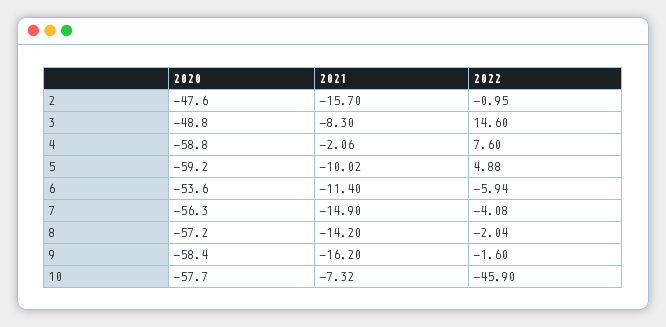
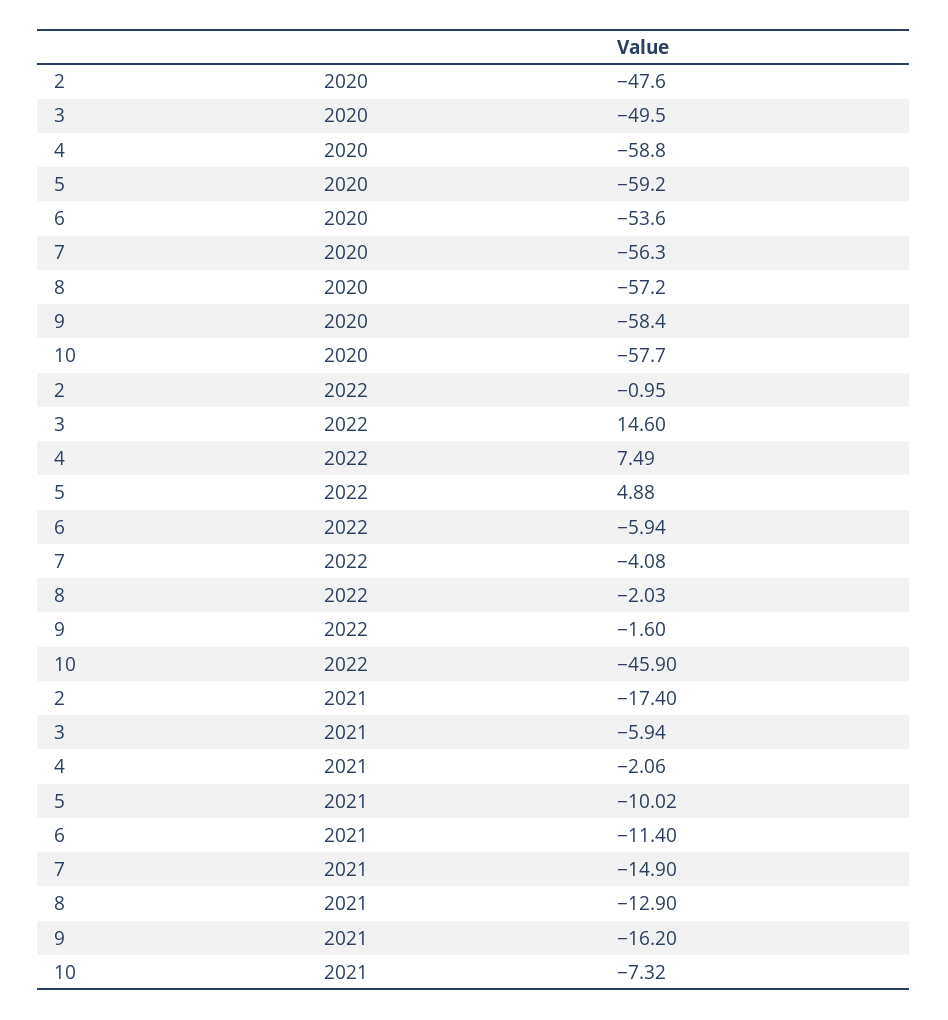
  {
    "2020": {
      "2": -47.6,
-     "3": -48.8,
+     "3": -49.5,
      "4": -58.8,
      "5": -59.2,
      "6": -53.6,
      "7": -56.3,
      "8": -57.2,
      "9": -58.4,
      "10": -57.7
    },
    "2021": {
-     "2": -15.7,
+     "2": -17.4,
-     "3": -8.3,
+     "3": -5.94,
      "4": -2.06,
      "5": -10.02,
      "6": -11.4,
      "7": -14.9,
-     "8": -14.2,
+     "8": -12.9,
      "9": -16.2,
      "10": -7.32
    },
    "2022": {
      "2": -0.95,
      "3": 14.6,
-     "4": 7.6,
+     "4": 7.49,
      "5": 4.88,
      "6": -5.94,
      "7": -4.08,
-     "8": -2.04,
+     "8": -2.03,
      "9": -1.6,
      "10": -45.9
    }
  }

